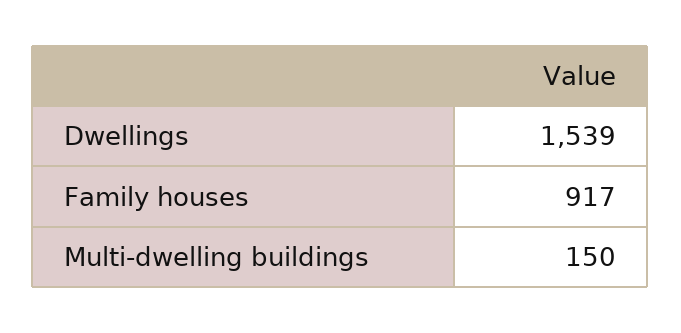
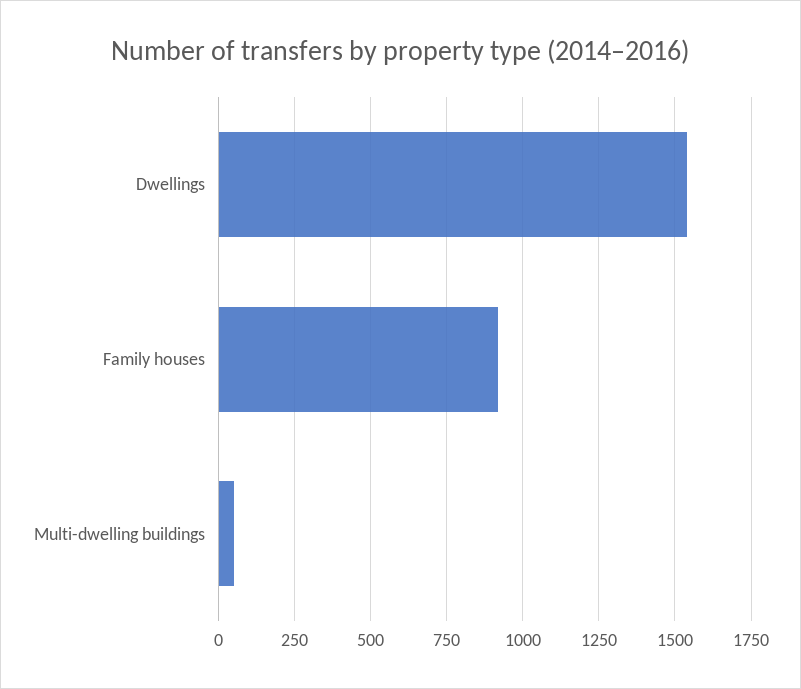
  {
    "Dwellings": 1539,
    "Family houses": 917,
-   "Multi-dwelling buildings": 150
+   "Multi-dwelling buildings": 50
  }

